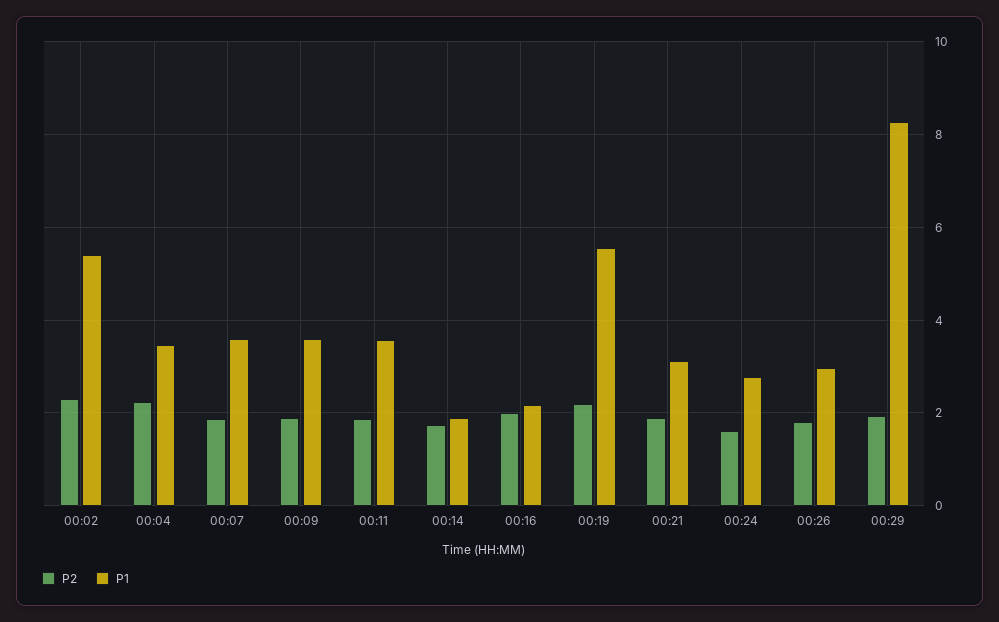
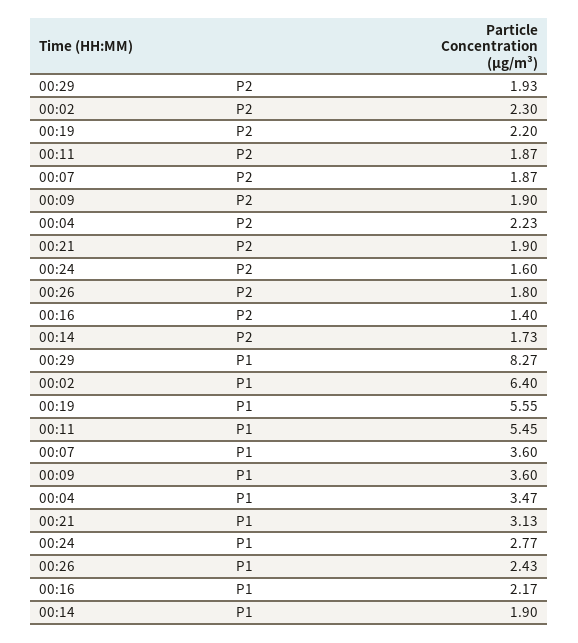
  {
    "P2": {
      "00:02": 2.3,
      "00:04": 2.23,
      "00:07": 1.87,
      "00:09": 1.9,
      "00:11": 1.87,
      "00:14": 1.73,
-     "00:16": 2,
+     "00:16": 1.4,
      "00:19": 2.2,
      "00:21": 1.9,
      "00:24": 1.6,
      "00:26": 1.8,
      "00:29": 1.93
    },
    "P1": {
-     "00:02": 5.4,
+     "00:02": 6.4,
      "00:04": 3.47,
      "00:07": 3.6,
      "00:09": 3.6,
-     "00:11": 3.6,
+     "00:11": 5.45,
      "00:14": 1.9,
      "00:16": 2.17,
      "00:19": 5.55,
      "00:21": 3.13,
      "00:24": 2.77,
-     "00:26": 3,
+     "00:26": 2.43,
      "00:29": 8.27
    }
  }

